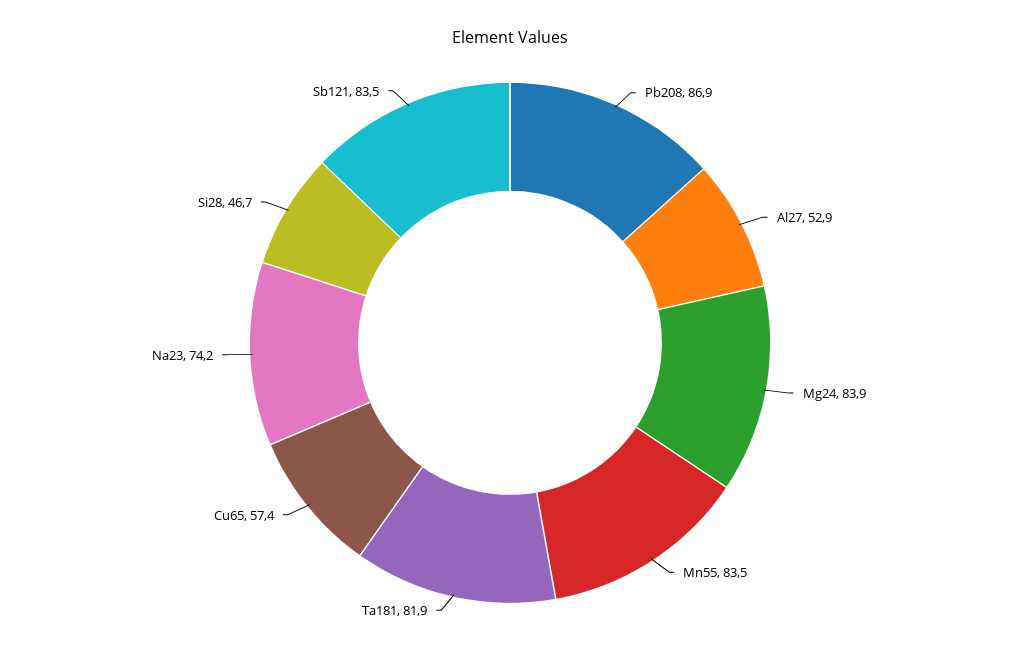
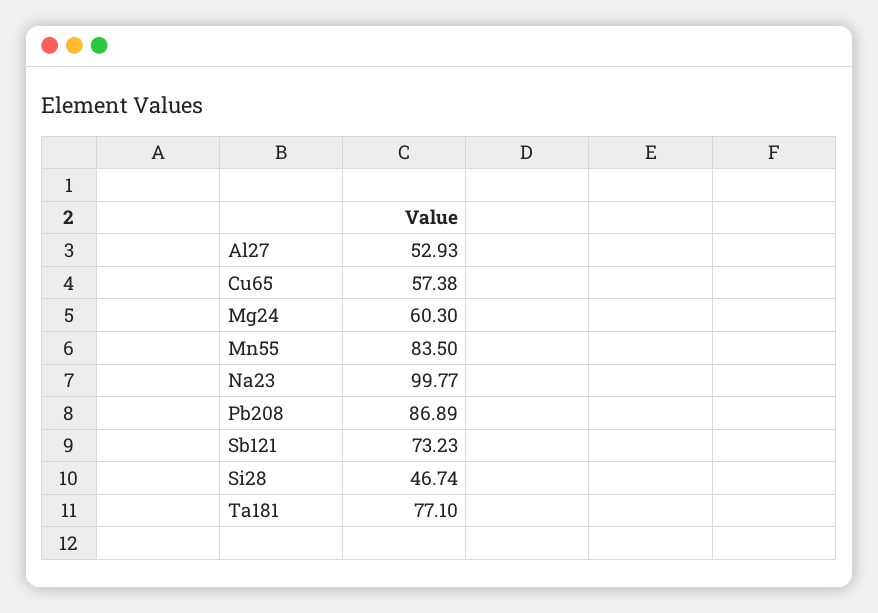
  {
    "Pb208": 86.89,
    "Al27": 52.93,
-   "Mg24": 83.9,
+   "Mg24": 60.3,
    "Mn55": 83.5,
-   "Ta181": 81.9,
+   "Ta181": 77.1,
    "Cu65": 57.38,
-   "Na23": 74.2,
+   "Na23": 99.77,
    "Si28": 46.74,
-   "Sb121": 83.5
+   "Sb121": 73.23
  }

